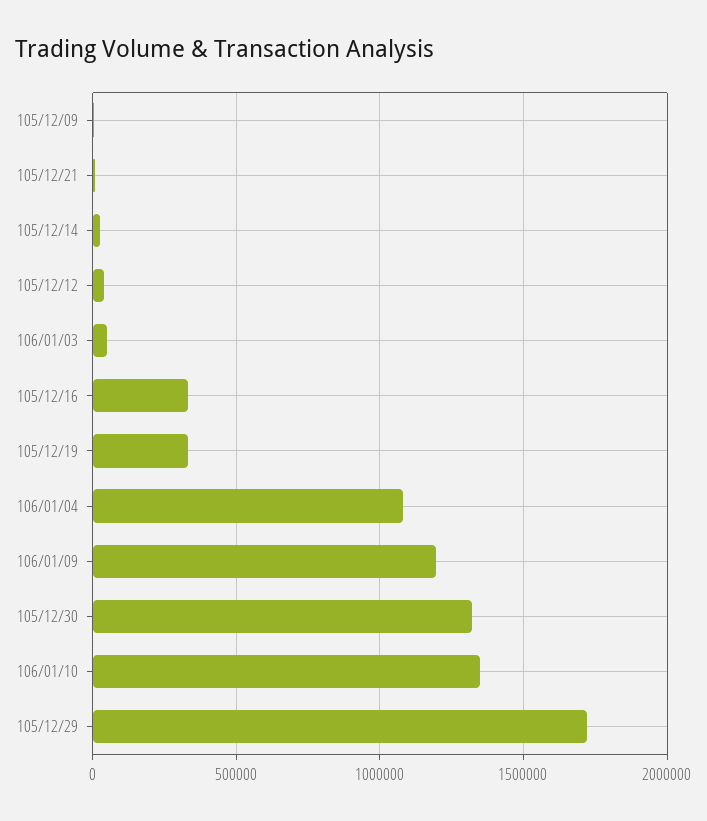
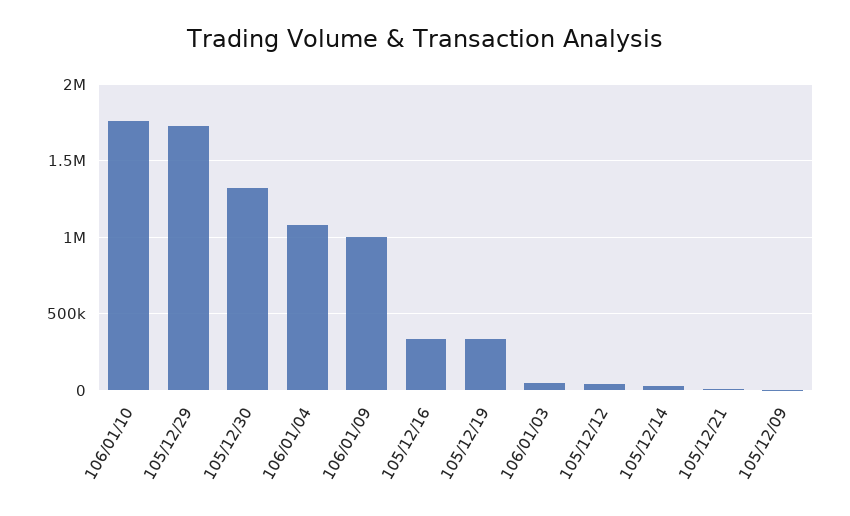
  {
    "105/12/09": 0,
    "105/12/21": 0,
    "105/12/14": 50000,
    "105/12/12": 50000,
    "106/01/03": 50000,
    "105/12/16": 350000,
    "105/12/19": 350000,
    "106/01/04": 1100000,
-   "106/01/09": 1200000,
+   "106/01/09": 1000000,
    "105/12/30": 1300000,
-   "106/01/10": 1350000,
+   "106/01/10": 1750000,
    "105/12/29": 1700000
  }

